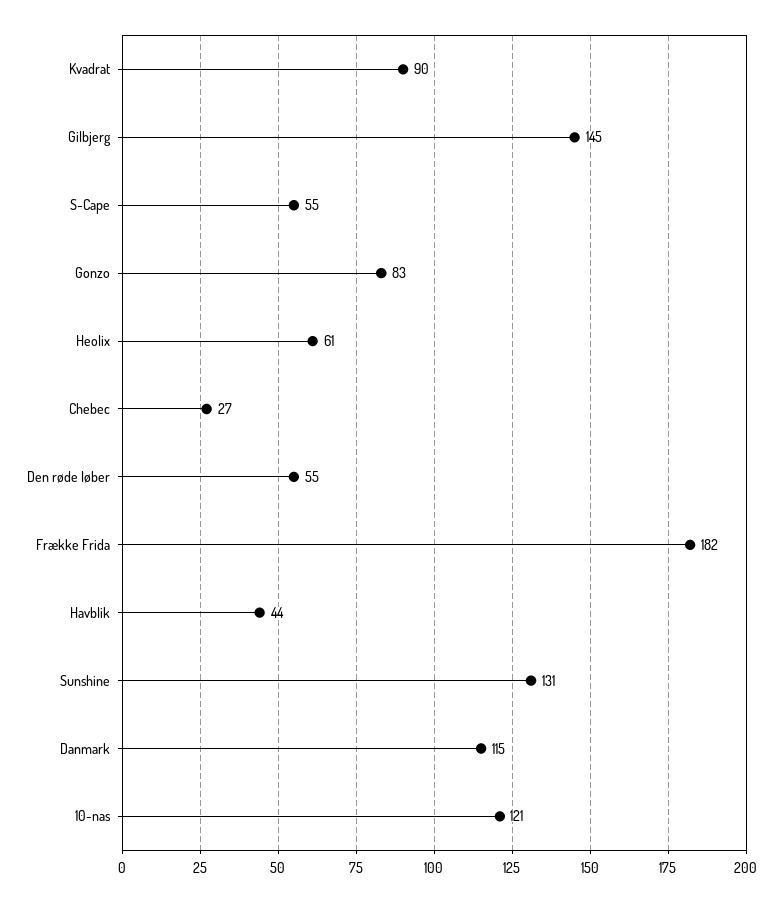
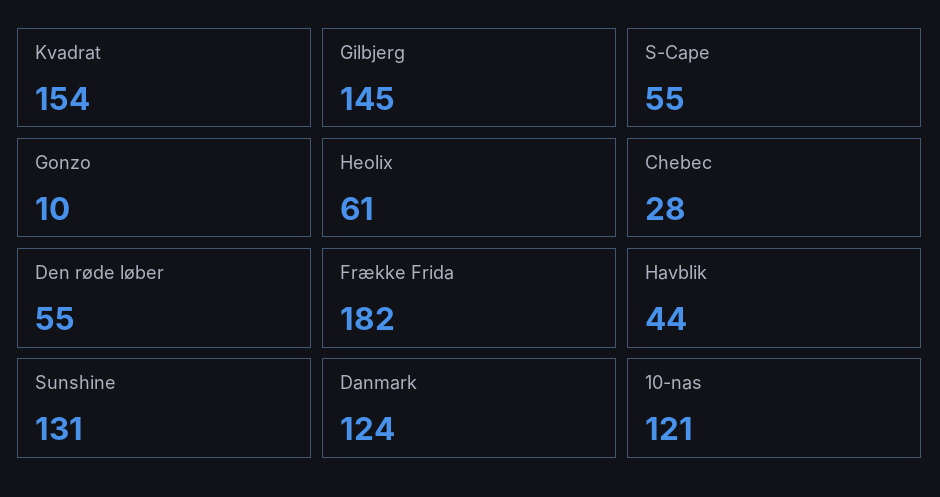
  {
-   "Kvadrat": 90,
+   "Kvadrat": 154,
    "Gilbjerg": 145,
    "S-Cape": 55,
-   "Gonzo": 83,
+   "Gonzo": 10,
    "Heolix": 61,
-   "Chebec": 27,
+   "Chebec": 28,
    "Den røde løber": 55,
    "Frække Frida": 182,
    "Havblik": 44,
    "Sunshine": 131,
-   "Danmark": 115,
+   "Danmark": 124,
    "10-nas": 121
  }

